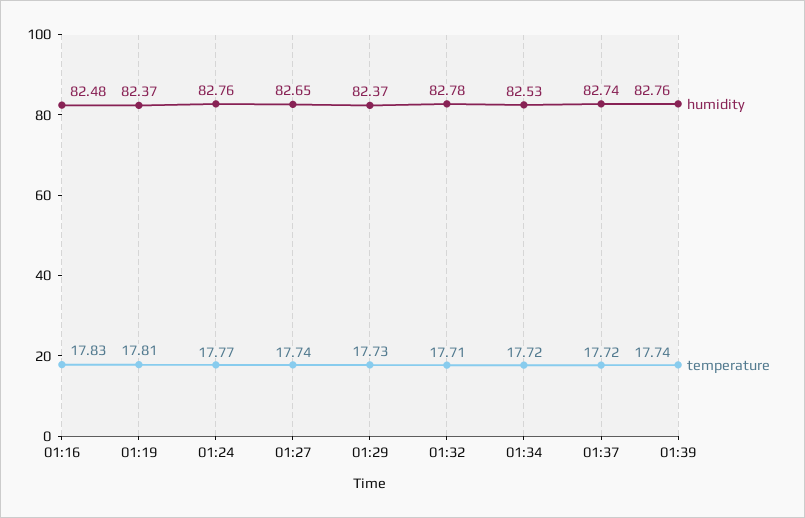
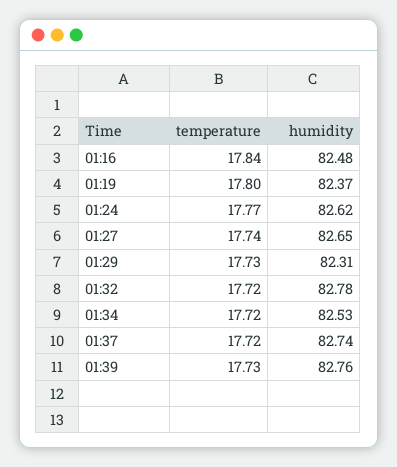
  {
    "humidity": {
      "01:16": 82.48,
      "01:19": 82.37,
-     "01:24": 82.76,
+     "01:24": 82.62,
      "01:27": 82.65,
-     "01:29": 82.37,
+     "01:29": 82.31,
      "01:32": 82.78,
      "01:34": 82.53,
      "01:37": 82.74,
      "01:39": 82.76
    },
    "temperature": {
-     "01:16": 17.83,
+     "01:16": 17.84,
-     "01:19": 17.81,
+     "01:19": 17.8,
      "01:24": 17.77,
      "01:27": 17.74,
      "01:29": 17.73,
-     "01:32": 17.71,
+     "01:32": 17.72,
      "01:34": 17.72,
      "01:37": 17.72,
-     "01:39": 17.74
+     "01:39": 17.73
    }
  }

